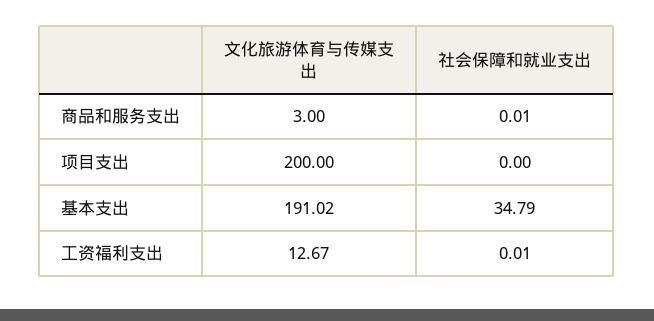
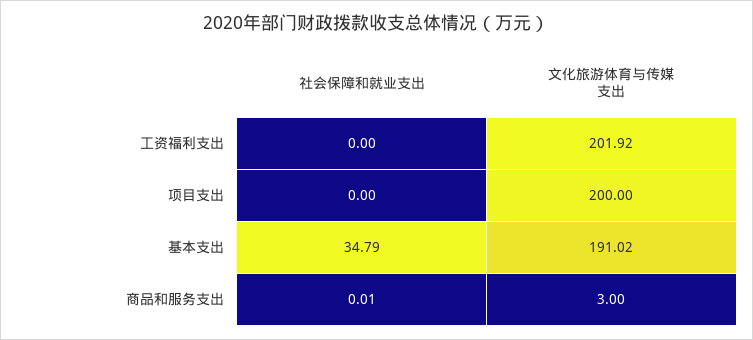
  {
    "文化旅游体育与传媒支出": {
      "商品和服务支出": 3,
      "项目支出": 200,
      "基本支出": 191.02,
-     "工资福利支出": 12.67
+     "工资福利支出": 201.92
    },
    "社会保障和就业支出": {
      "商品和服务支出": 0.01,
      "项目支出": 0,
      "基本支出": 34.79,
-     "工资福利支出": 0.01
+     "工资福利支出": 0
    }
  }

